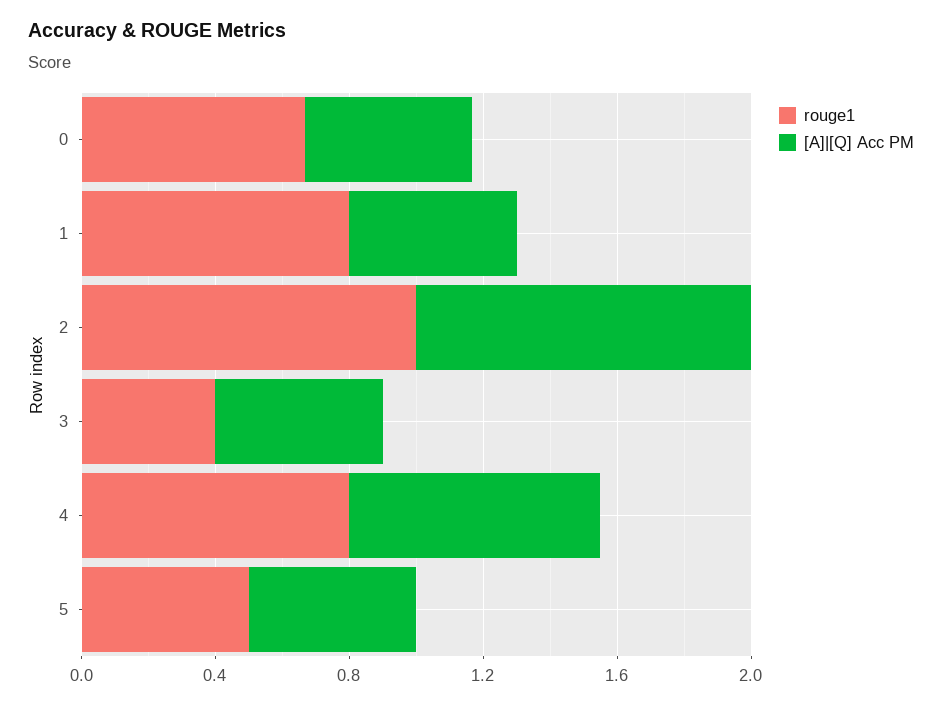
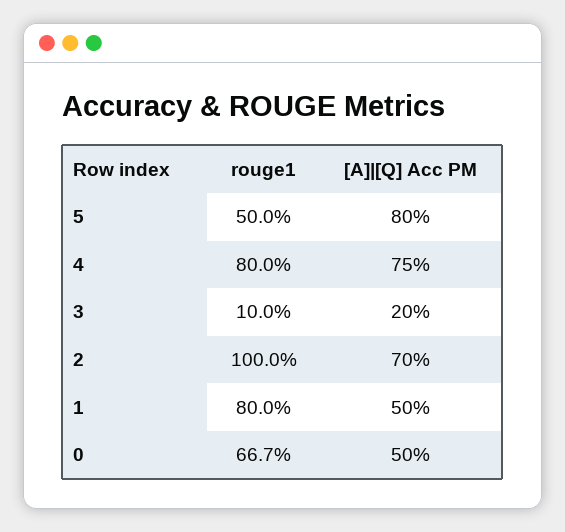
  {
    "rouge1": {
      "0": 0.667,
      "1": 0.8,
      "2": 1,
-     "3": 0.4,
+     "3": 0.1,
      "4": 0.8,
      "5": 0.5
    },
    "[A]|[Q] Acc PM": {
      "0": 0.5,
      "1": 0.5,
-     "2": 1,
+     "2": 0.7,
-     "3": 0.5,
+     "3": 0.2,
      "4": 0.75,
-     "5": 0.5
+     "5": 0.8
    }
  }

